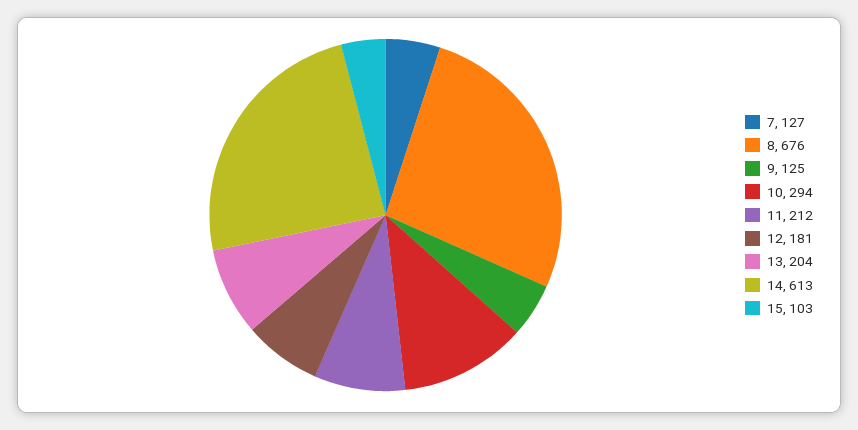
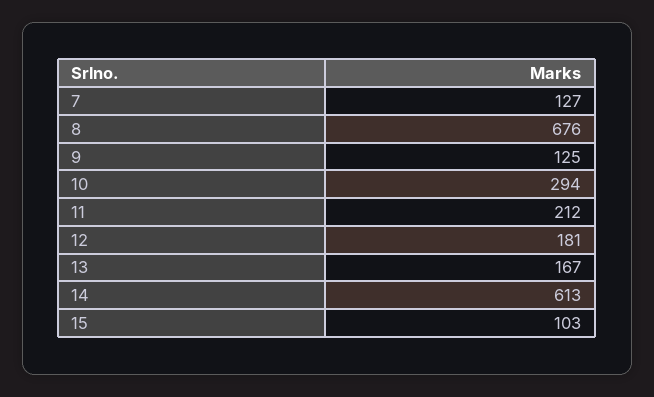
  {
    "7": 127,
    "8": 676,
    "9": 125,
    "10": 294,
    "11": 212,
    "12": 181,
-   "13": 204,
+   "13": 167,
    "14": 613,
    "15": 103
  }

